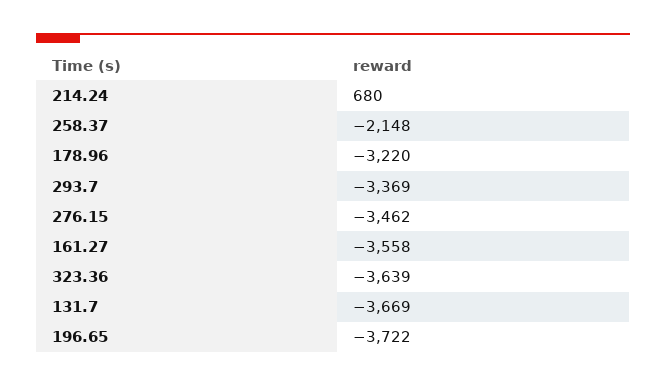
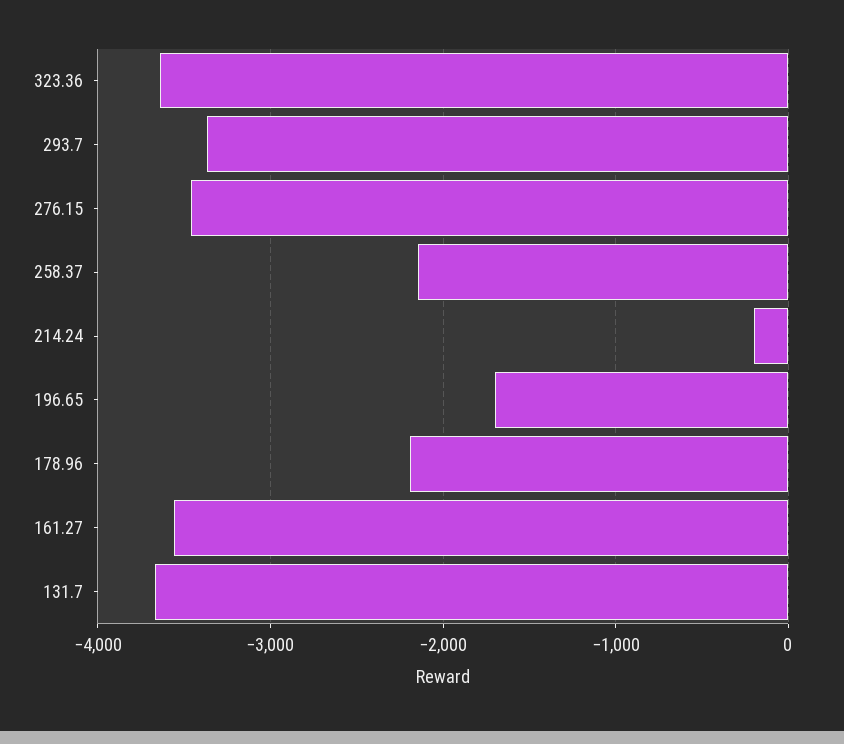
  {
-   "214.24": 680,
+   "214.24": -200,
    "258.37": -2148,
-   "178.96": -3220,
+   "178.96": -2200,
    "293.7": -3369,
    "276.15": -3462,
    "161.27": -3558,
    "323.36": -3639,
    "131.7": -3669,
-   "196.65": -3722
+   "196.65": -1700
  }

